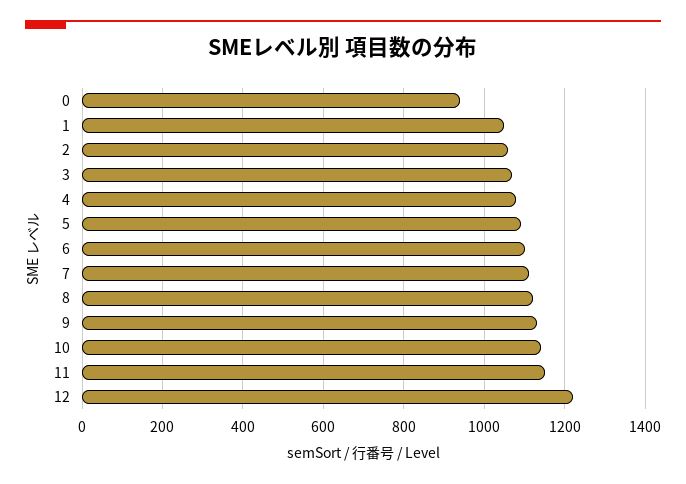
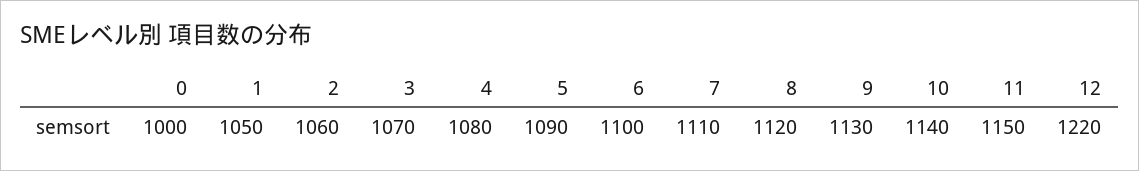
  {
-   "0": 940,
+   "0": 1000,
    "1": 1050,
    "2": 1060,
    "3": 1070,
    "4": 1080,
    "5": 1090,
    "6": 1100,
    "7": 1110,
    "8": 1120,
    "9": 1130,
    "10": 1140,
    "11": 1150,
    "12": 1220
  }

